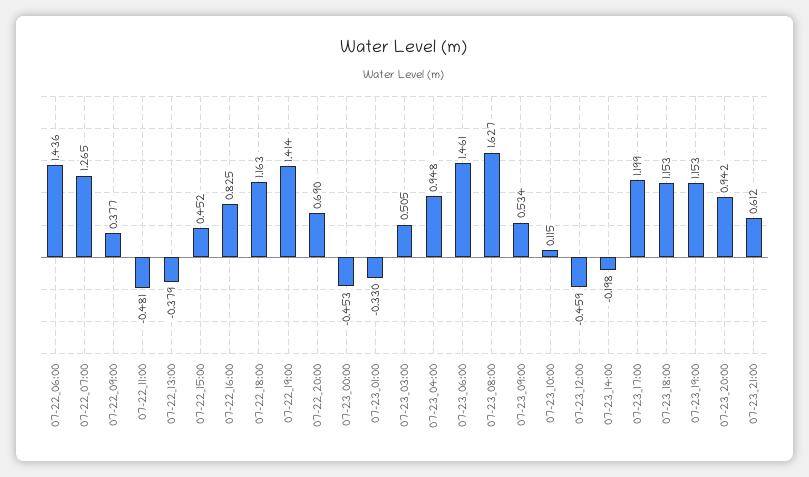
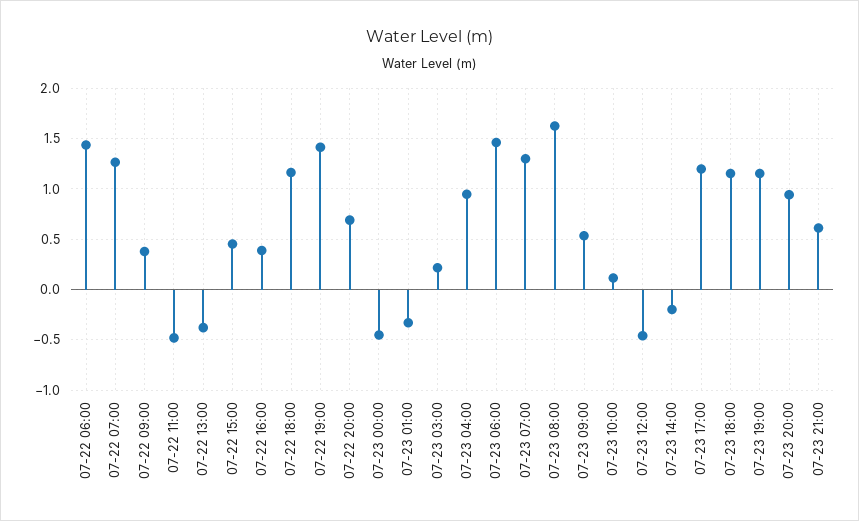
  {
    "07-22_06:00": 1.436,
    "07-22_07:00": 1.265,
    "07-22_09:00": 0.377,
    "07-22_11:00": -0.481,
    "07-22_13:00": -0.379,
    "07-22_15:00": 0.452,
-   "07-22_16:00": 0.825,
+   "07-22_16:00": 0.4,
    "07-22_18:00": 1.163,
    "07-22_19:00": 1.414,
    "07-22_20:00": 0.69,
    "07-23_00:00": -0.453,
    "07-23_01:00": -0.33,
-   "07-23_03:00": 0.505,
+   "07-23_03:00": 0.2,
    "07-23_04:00": 0.948,
    "07-23_06:00": 1.461,
    "07-23_08:00": 1.627,
    "07-23_09:00": 0.534,
    "07-23_10:00": 0.115,
    "07-23_12:00": -0.459,
    "07-23_14:00": -0.198,
    "07-23_17:00": 1.199,
    "07-23_18:00": 1.153,
    "07-23_19:00": 1.153,
    "07-23_20:00": 0.942,
-   "07-23_21:00": 0.612
+   "07-23_21:00": 0.612,
+   "07-23 07:00": 1.3
  }

